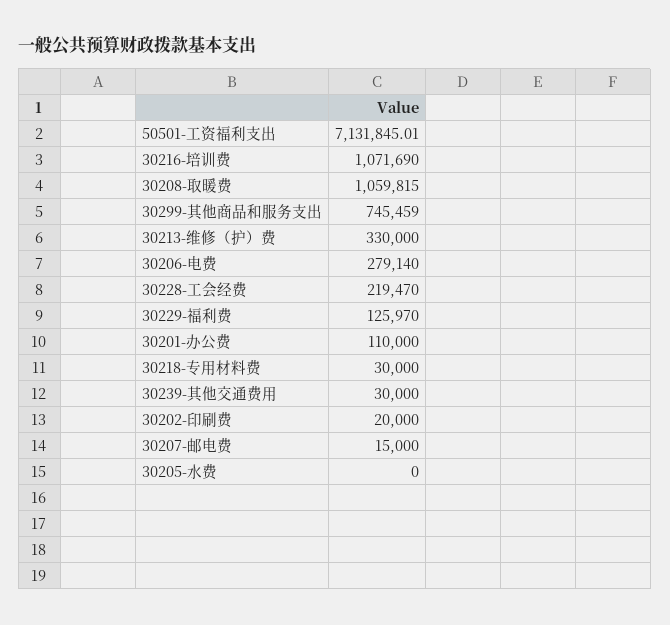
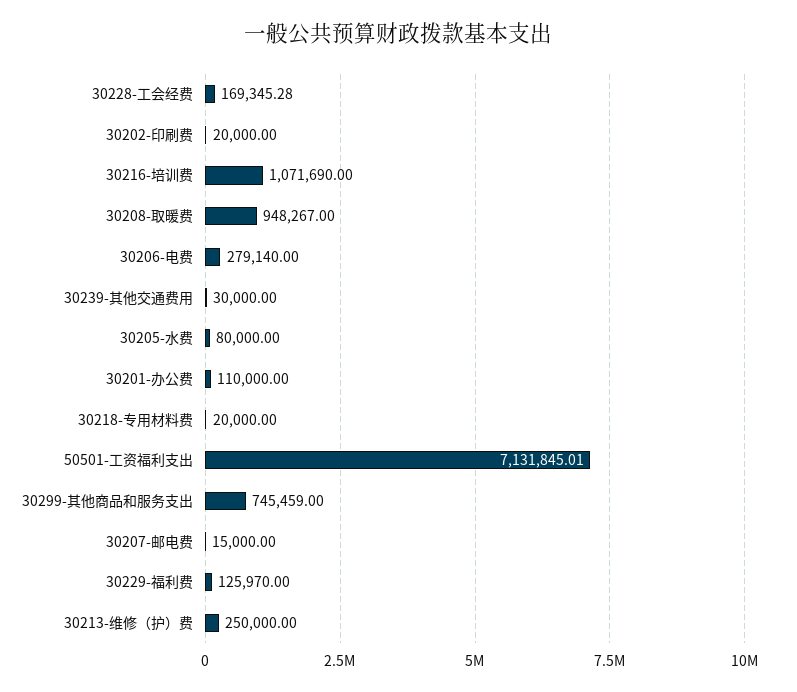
  {
    "50501-工资福利支出": 7131845.01,
    "30216-培训费": 1071690,
-   "30208-取暖费": 1059815,
+   "30208-取暖费": 948267,
    "30299-其他商品和服务支出": 745459,
-   "30213-维修（护）费": 330000,
+   "30213-维修（护）费": 250000,
    "30206-电费": 279140,
-   "30228-工会经费": 219470,
+   "30228-工会经费": 169345.28,
    "30229-福利费": 125970,
    "30201-办公费": 110000,
-   "30218-专用材料费": 30000,
+   "30218-专用材料费": 20000,
    "30239-其他交通费用": 30000,
    "30202-印刷费": 20000,
    "30207-邮电费": 15000,
-   "30205-水费": 0
+   "30205-水费": 80000
  }

